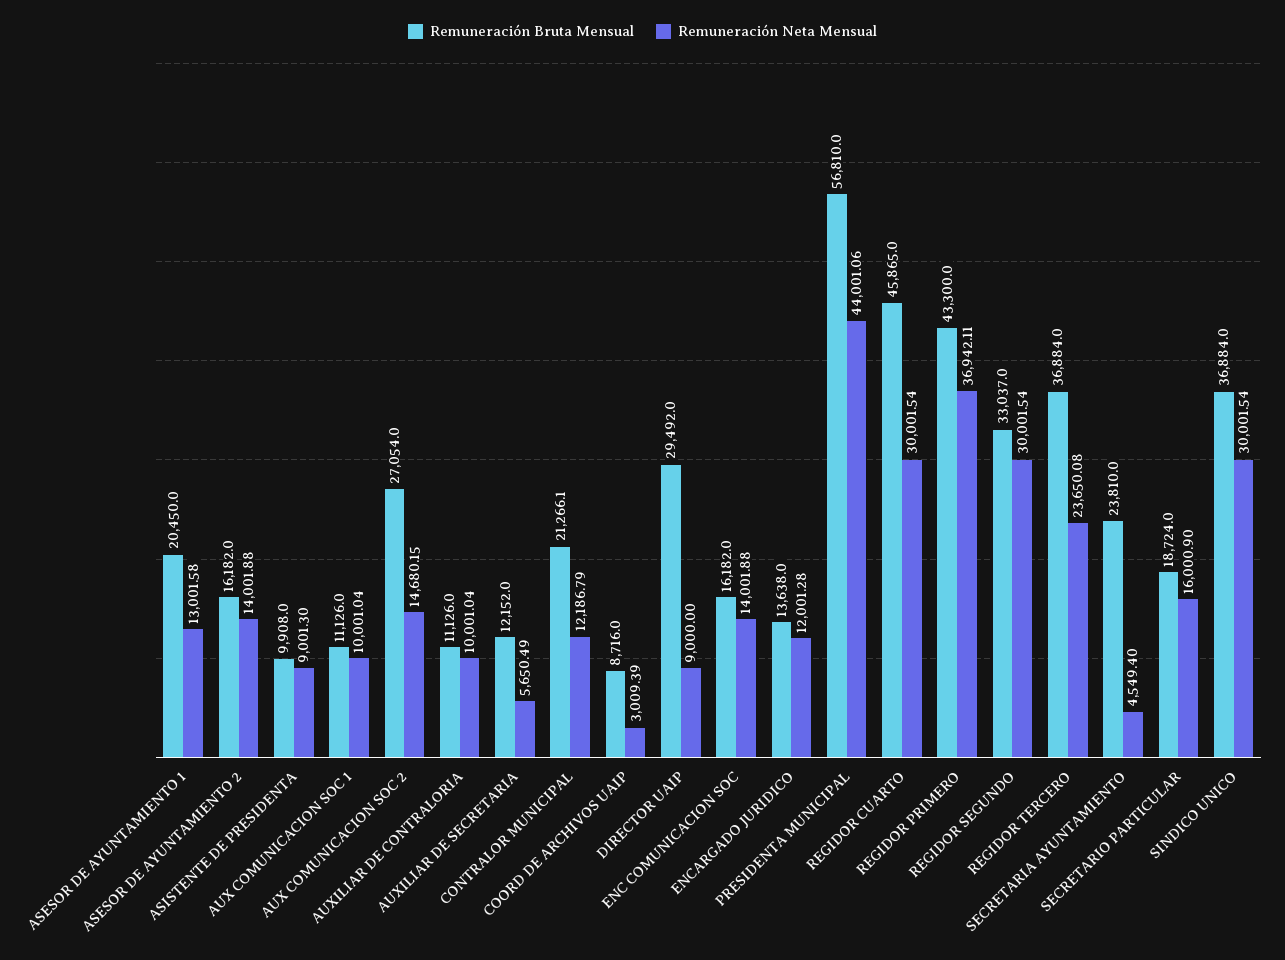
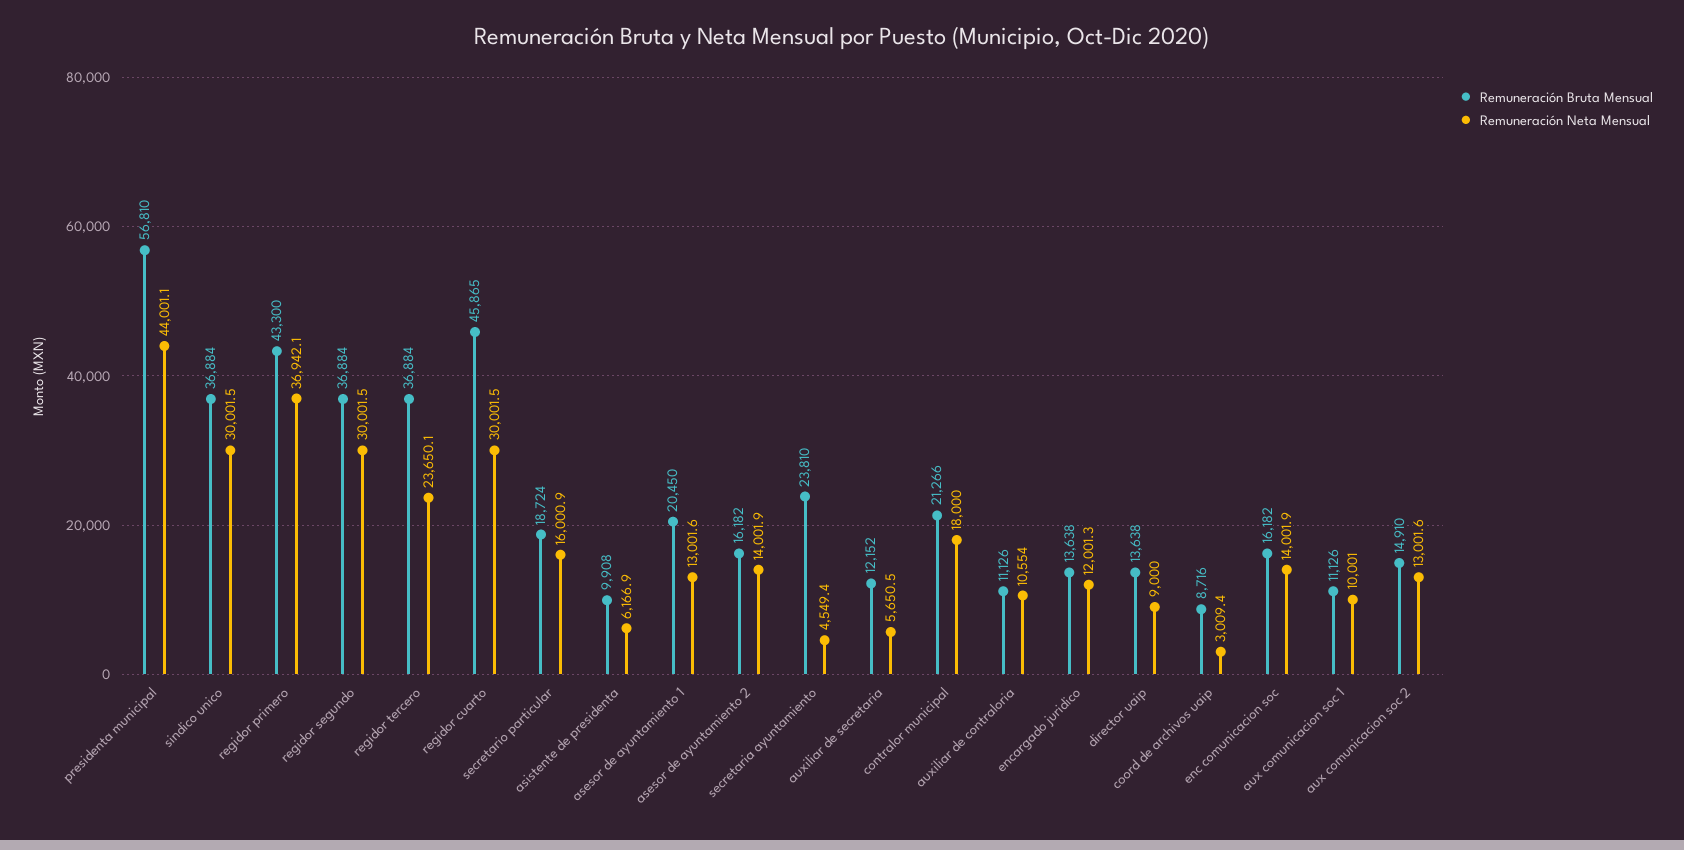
  {
    "Remuneración Bruta Mensual": {
      "ASESOR DE AYUNTAMIENTO 1": 20450,
      "ASESOR DE AYUNTAMIENTO 2": 16182,
      "ASISTENTE DE PRESIDENTA": 9908,
      "AUX COMUNICACION SOC 1": 11126,
-     "AUX COMUNICACION SOC 2": 27054,
+     "AUX COMUNICACION SOC 2": 14910,
      "AUXILIAR DE CONTRALORIA": 11126,
      "AUXILIAR DE SECRETARIA": 12152,
      "CONTRALOR MUNICIPAL": 21266.1,
      "COORD DE ARCHIVOS UAIP": 8716,
-     "DIRECTOR UAIP": 29492,
+     "DIRECTOR UAIP": 13638,
      "ENC COMUNICACION SOC": 16182,
      "ENCARGADO JURIDICO": 13638,
      "PRESIDENTA MUNICIPAL": 56810,
      "REGIDOR CUARTO": 45865,
      "REGIDOR PRIMERO": 43300,
-     "REGIDOR SEGUNDO": 33037,
+     "REGIDOR SEGUNDO": 36884,
      "REGIDOR TERCERO": 36884,
      "SECRETARIA AYUNTAMIENTO": 23810,
      "SECRETARIO PARTICULAR": 18724,
      "SINDICO UNICO": 36884
    },
    "Remuneración Neta Mensual": {
      "ASESOR DE AYUNTAMIENTO 1": 13001.58,
      "ASESOR DE AYUNTAMIENTO 2": 14001.88,
-     "ASISTENTE DE PRESIDENTA": 9001.3,
+     "ASISTENTE DE PRESIDENTA": 6166.9,
      "AUX COMUNICACION SOC 1": 10001.04,
-     "AUX COMUNICACION SOC 2": 14680.15,
+     "AUX COMUNICACION SOC 2": 13001.6,
-     "AUXILIAR DE CONTRALORIA": 10001.04,
+     "AUXILIAR DE CONTRALORIA": 10554,
      "AUXILIAR DE SECRETARIA": 5650.49,
-     "CONTRALOR MUNICIPAL": 12186.79,
+     "CONTRALOR MUNICIPAL": 18000,
      "COORD DE ARCHIVOS UAIP": 3009.39,
      "DIRECTOR UAIP": 9000,
      "ENC COMUNICACION SOC": 14001.88,
      "ENCARGADO JURIDICO": 12001.28,
      "PRESIDENTA MUNICIPAL": 44001.06,
      "REGIDOR CUARTO": 30001.54,
      "REGIDOR PRIMERO": 36942.11,
      "REGIDOR SEGUNDO": 30001.54,
      "REGIDOR TERCERO": 23650.08,
      "SECRETARIA AYUNTAMIENTO": 4549.4,
      "SECRETARIO PARTICULAR": 16000.9,
      "SINDICO UNICO": 30001.54
    }
  }

